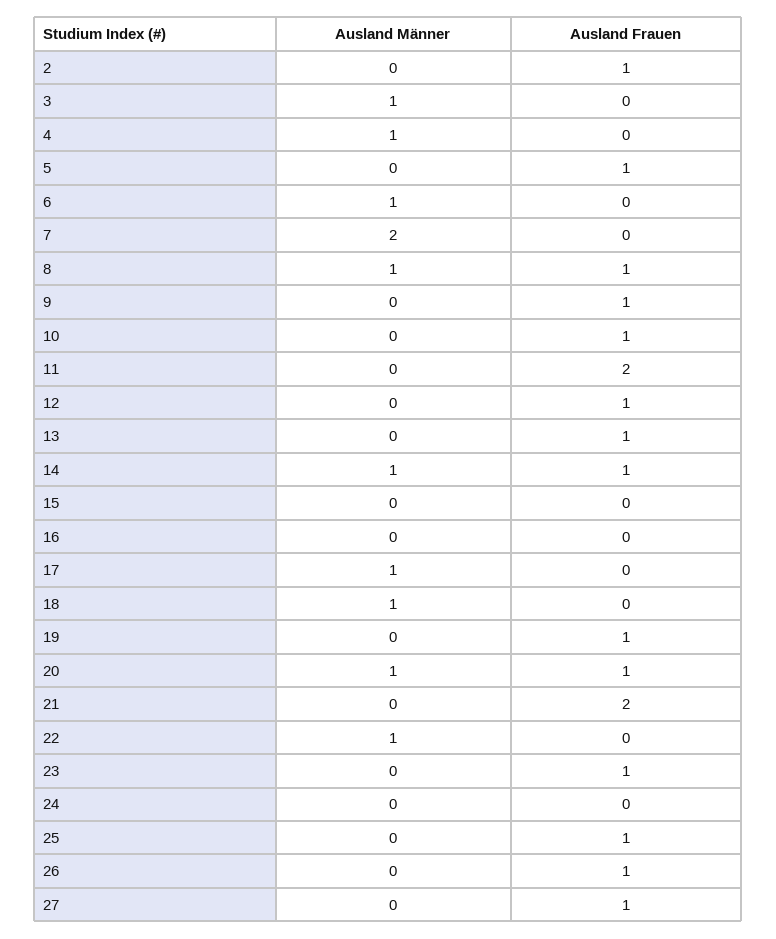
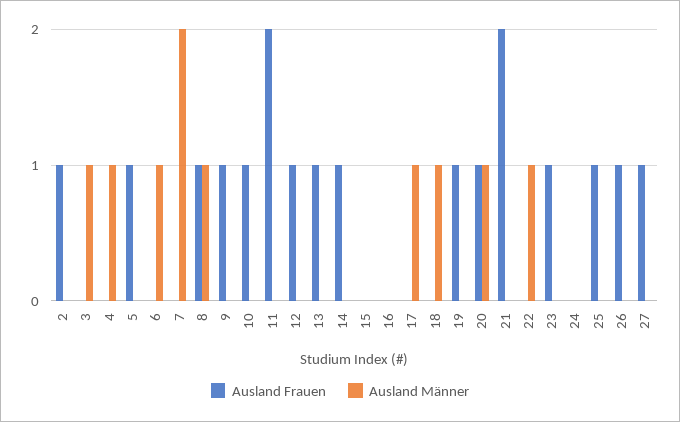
  {
    "Ausland Männer": {
      "2": 0,
      "3": 1,
      "4": 1,
      "5": 0,
      "6": 1,
      "7": 2,
      "8": 1,
      "9": 0,
      "10": 0,
      "11": 0,
      "12": 0,
      "13": 0,
-     "14": 1,
+     "14": 0,
      "15": 0,
      "16": 0,
      "17": 1,
      "18": 1,
      "19": 0,
      "20": 1,
      "21": 0,
      "22": 1,
      "23": 0,
      "24": 0,
      "25": 0,
      "26": 0,
      "27": 0
    },
    "Ausland Frauen": {
      "2": 1,
      "3": 0,
      "4": 0,
      "5": 1,
      "6": 0,
      "7": 0,
      "8": 1,
      "9": 1,
      "10": 1,
      "11": 2,
      "12": 1,
      "13": 1,
      "14": 1,
      "15": 0,
      "16": 0,
      "17": 0,
      "18": 0,
      "19": 1,
      "20": 1,
      "21": 2,
      "22": 0,
      "23": 1,
      "24": 0,
      "25": 1,
      "26": 1,
      "27": 1
    }
  }

